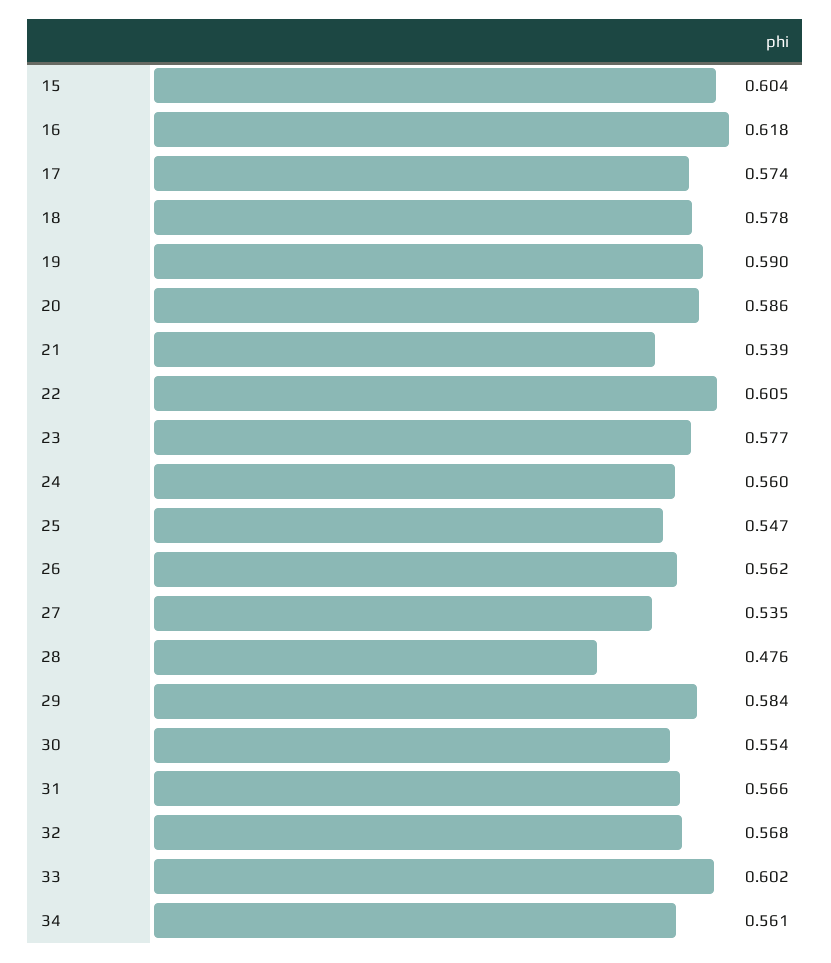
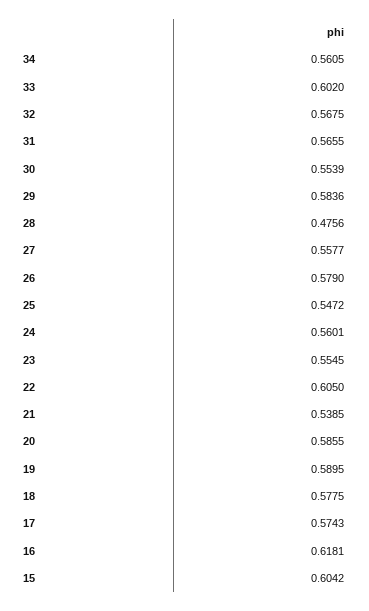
  {
    "15": 0.6042,
    "16": 0.6181,
    "17": 0.5743,
    "18": 0.5775,
    "19": 0.5895,
    "20": 0.5855,
    "21": 0.5385,
    "22": 0.605,
-   "23": 0.577,
+   "23": 0.5545,
    "24": 0.5601,
    "25": 0.5472,
-   "26": 0.562,
+   "26": 0.579,
-   "27": 0.535,
+   "27": 0.5577,
    "28": 0.4756,
    "29": 0.5836,
    "30": 0.5539,
    "31": 0.5655,
    "32": 0.5675,
    "33": 0.602,
    "34": 0.5605
  }

